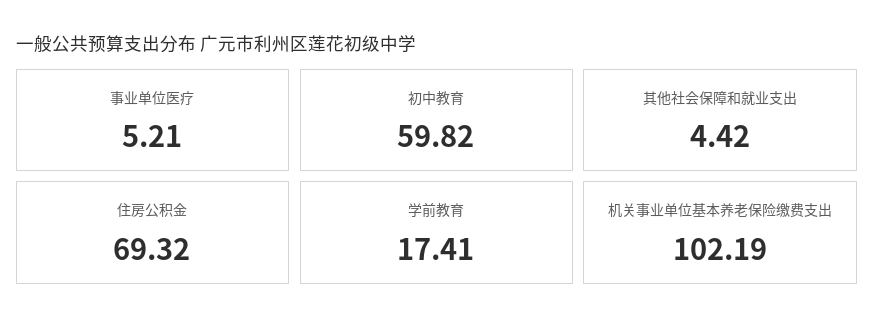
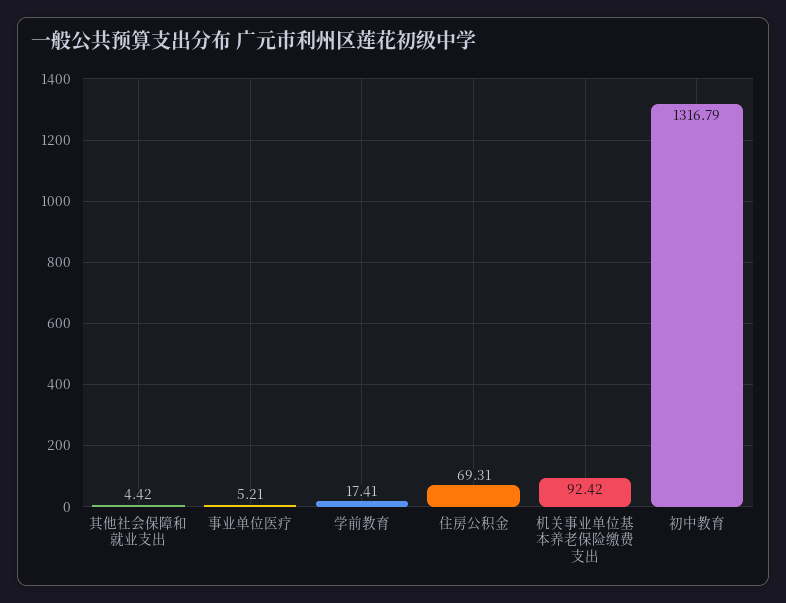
  {
    "事业单位医疗": 5.21,
-   "初中教育": 59.82,
+   "初中教育": 1316.79,
    "其他社会保障和就业支出": 4.42,
-   "住房公积金": 69.32,
+   "住房公积金": 69.31,
    "学前教育": 17.41,
-   "机关事业单位基本养老保险缴费支出": 102.19
+   "机关事业单位基本养老保险缴费支出": 92.42
  }

